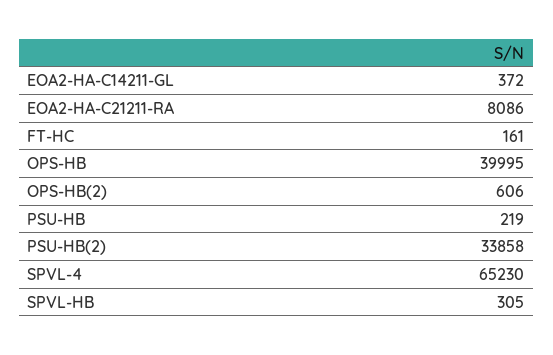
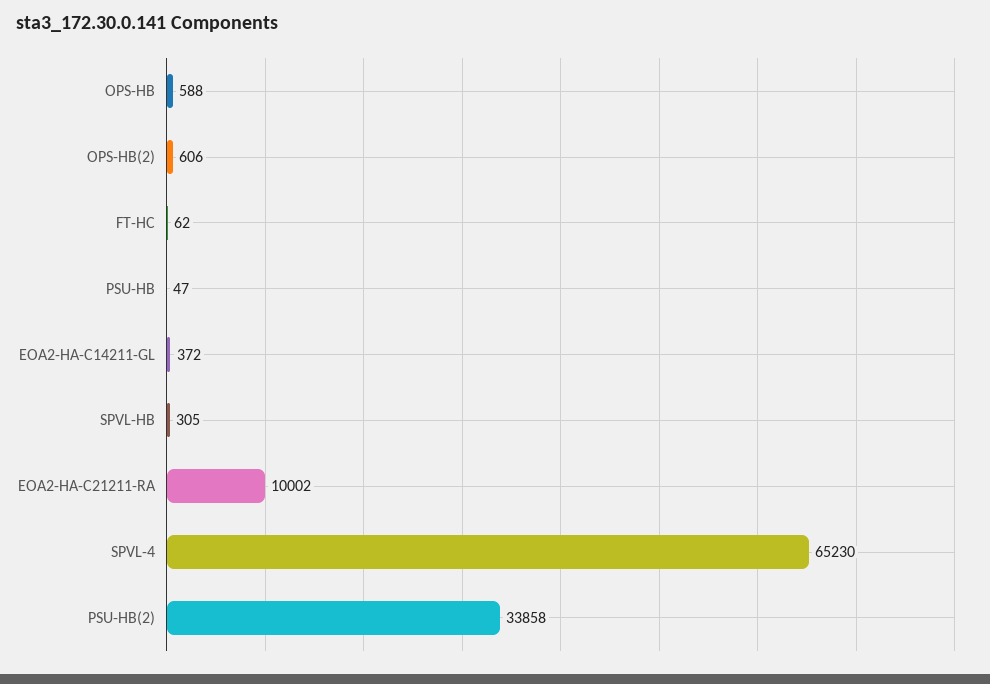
  {
    "EOA2-HA-C14211-GL": 372,
-   "EOA2-HA-C21211-RA": 8086,
+   "EOA2-HA-C21211-RA": 10002,
-   "FT-HC": 161,
+   "FT-HC": 62,
-   "OPS-HB": 39995,
+   "OPS-HB": 588,
    "OPS-HB(2)": 606,
-   "PSU-HB": 219,
+   "PSU-HB": 47,
    "PSU-HB(2)": 33858,
    "SPVL-4": 65230,
    "SPVL-HB": 305
  }

